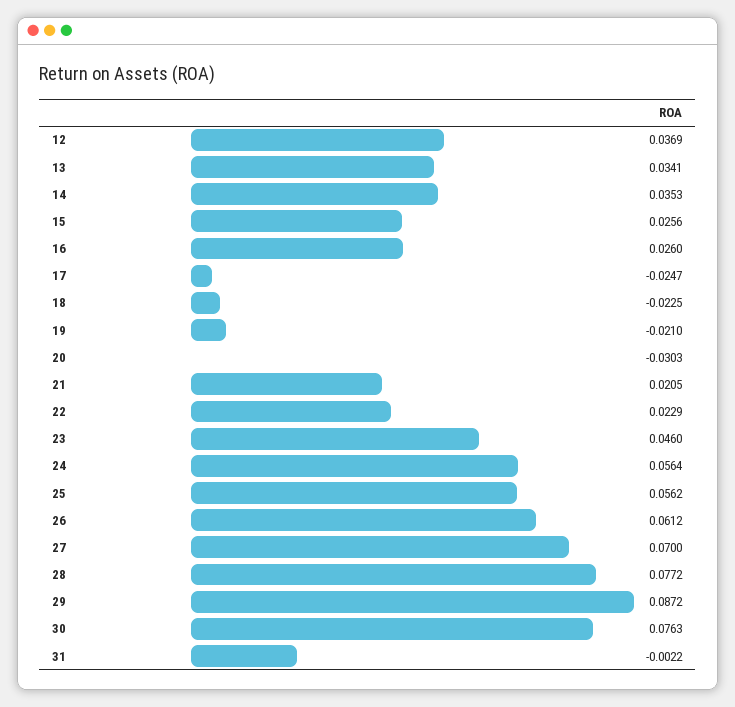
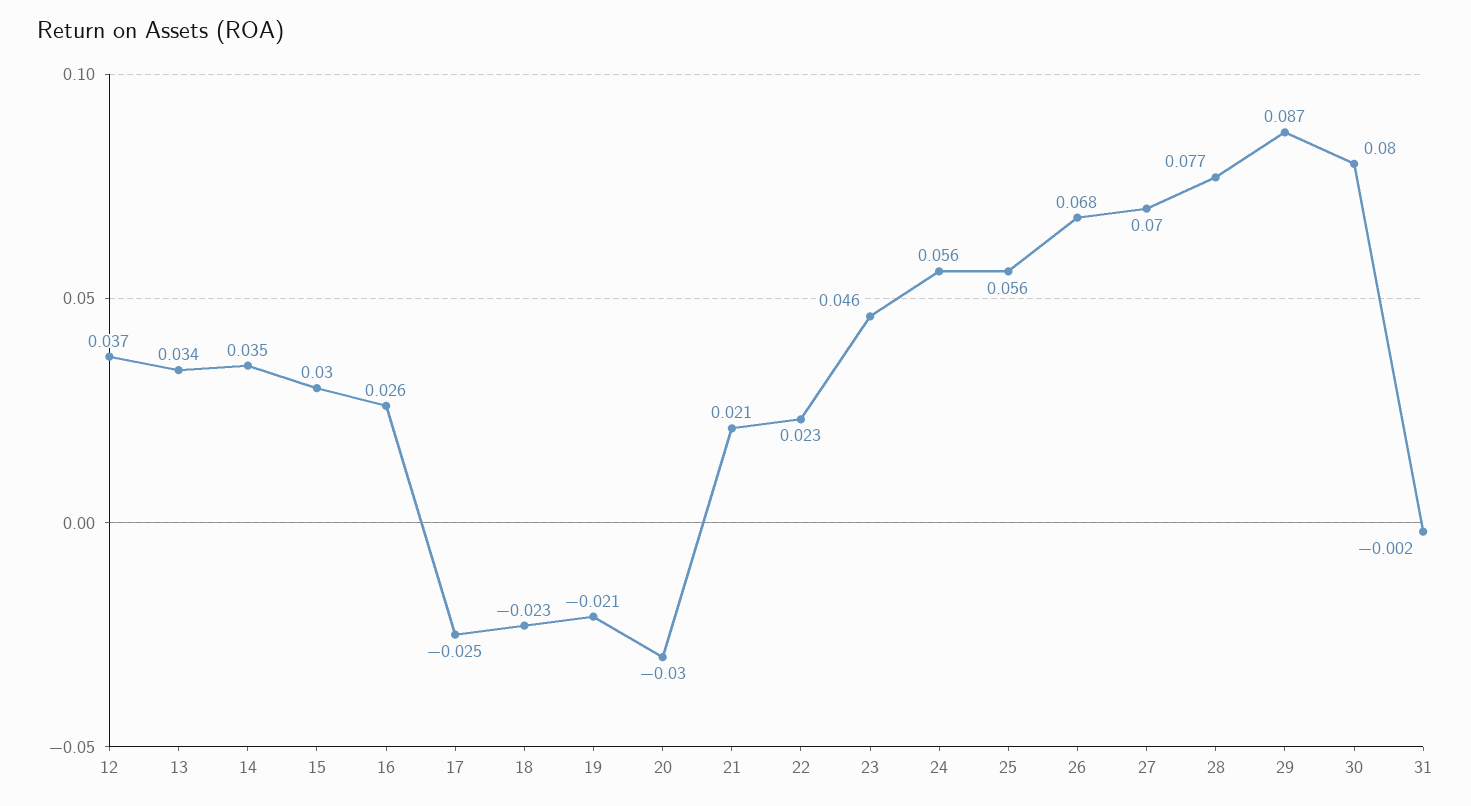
  {
    "12": 0.0369,
    "13": 0.0341,
    "14": 0.0353,
-   "15": 0.0256,
+   "15": 0.03,
    "16": 0.026,
    "17": -0.0247,
    "18": -0.0225,
    "19": -0.021,
    "20": -0.0303,
    "21": 0.0205,
    "22": 0.0229,
    "23": 0.046,
    "24": 0.0564,
    "25": 0.0562,
-   "26": 0.0612,
+   "26": 0.068,
    "27": 0.07,
    "28": 0.0772,
    "29": 0.0872,
-   "30": 0.0763,
+   "30": 0.08,
    "31": -0.0022
  }

